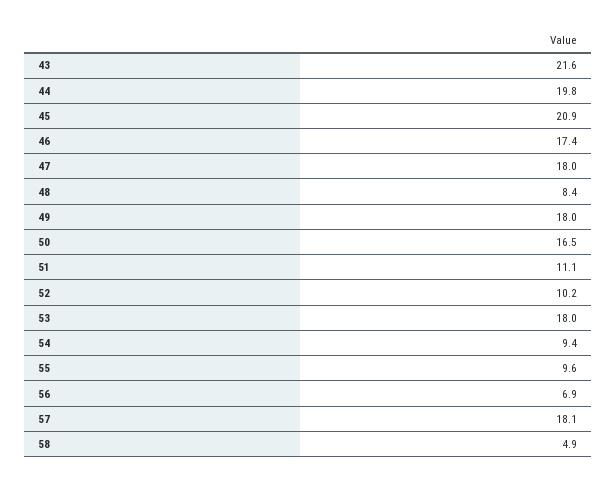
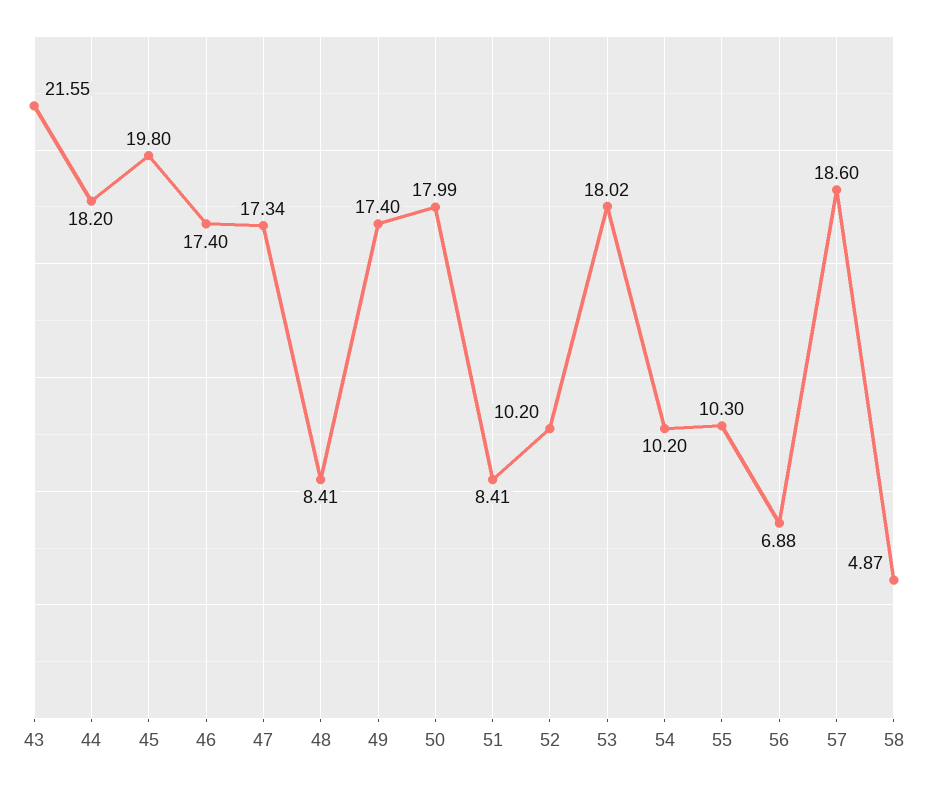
  {
    "43": 21.55,
-   "44": 19.8,
+   "44": 18.2,
-   "45": 20.9,
+   "45": 19.8,
    "46": 17.4,
-   "47": 18,
+   "47": 17.34,
    "48": 8.41,
-   "49": 18,
+   "49": 17.4,
-   "50": 16.5,
+   "50": 17.99,
-   "51": 11.1,
+   "51": 8.41,
    "52": 10.2,
    "53": 18.02,
-   "54": 9.4,
+   "54": 10.2,
-   "55": 9.6,
+   "55": 10.3,
    "56": 6.88,
-   "57": 18.1,
+   "57": 18.6,
    "58": 4.87
  }

